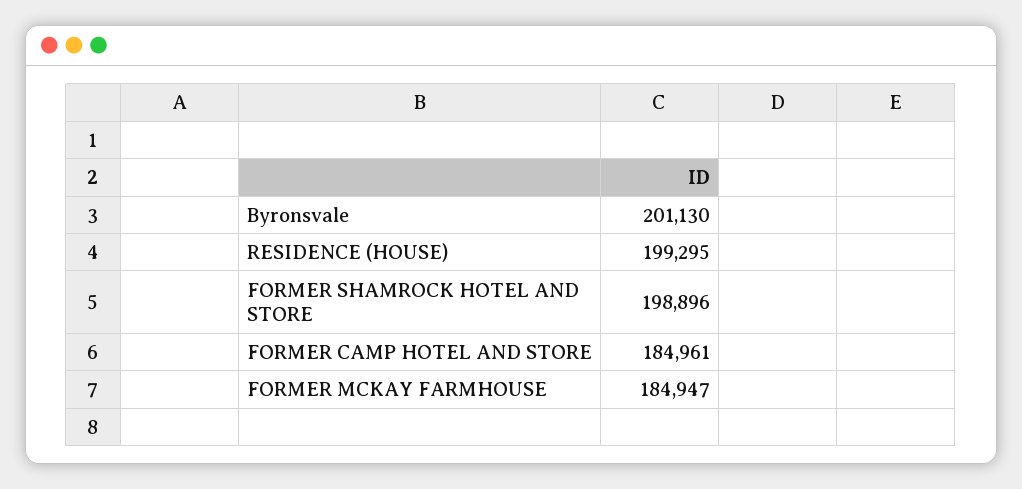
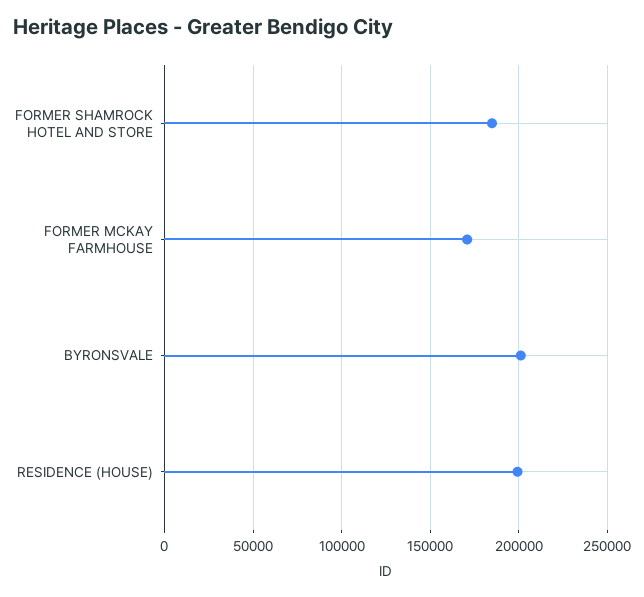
  {
    "Byronsvale": 201130,
    "RESIDENCE (HOUSE)": 199295,
-   "FORMER SHAMROCK HOTEL AND STORE": 198896,
+   "FORMER SHAMROCK HOTEL AND STORE": 185000,
-   "FORMER CAMP HOTEL AND STORE": 184961,
-   "FORMER MCKAY FARMHOUSE": 184947
+   "FORMER MCKAY FARMHOUSE": 170000
  }

